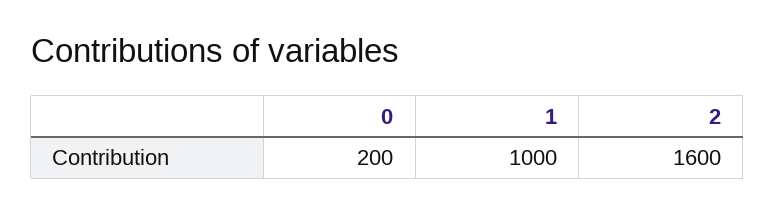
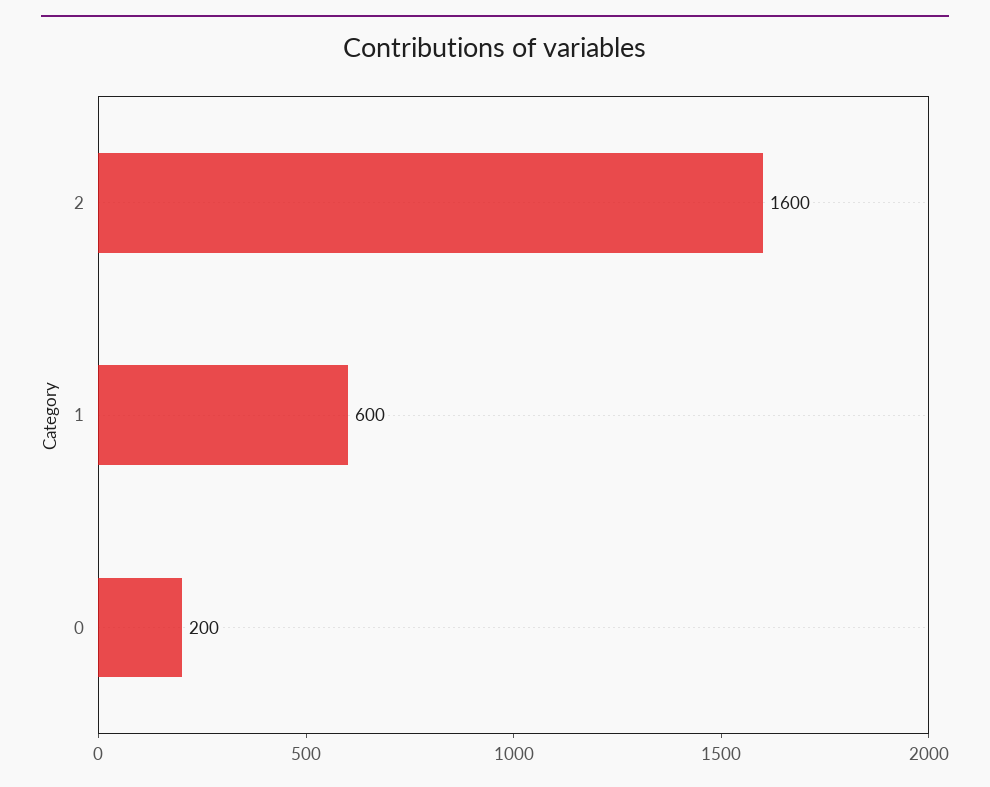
  {
    "0": 200,
-   "1": 1000,
+   "1": 600,
    "2": 1600
  }

